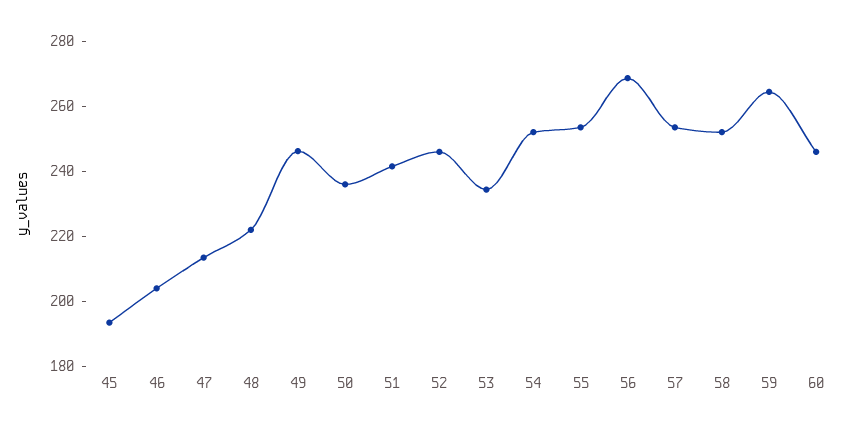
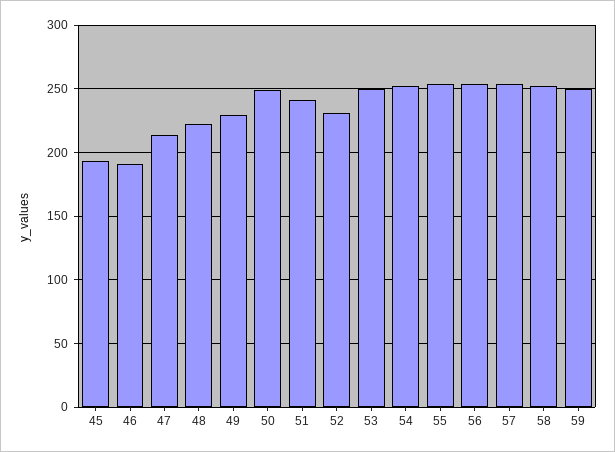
  {
    "45": 195,
-   "46": 205,
+   "46": 190,
    "47": 215,
    "48": 220,
-   "49": 245,
+   "49": 230,
-   "50": 235,
+   "50": 250,
    "51": 240,
-   "52": 245,
+   "52": 230,
-   "53": 235,
+   "53": 250,
    "54": 250,
    "55": 255,
-   "56": 270,
+   "56": 255,
    "57": 255,
    "58": 250,
-   "59": 265,
+   "59": 250
-   "60": 245
  }

